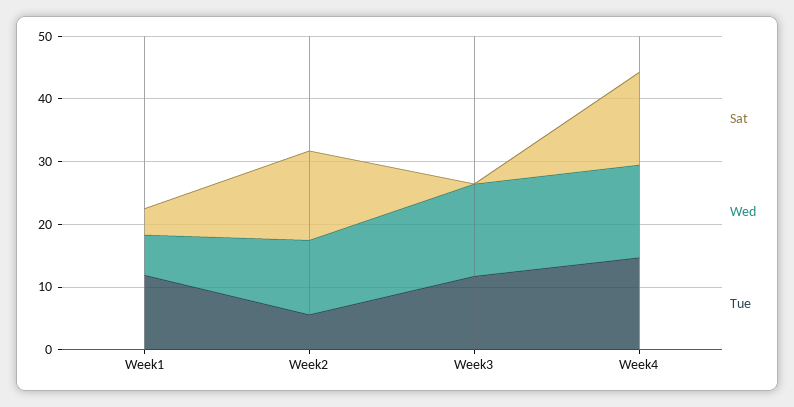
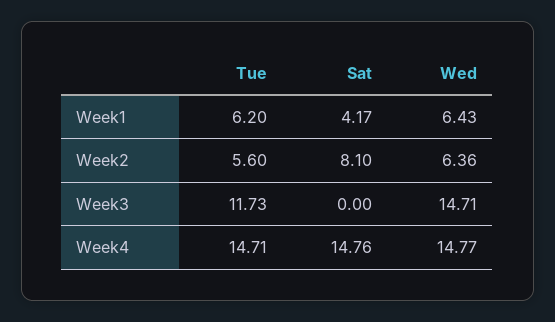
  {
    "Sat": {
      "Week1": 4.17,
-     "Week2": 14,
+     "Week2": 8.1,
      "Week3": 0,
      "Week4": 14.76
    },
    "Wed": {
      "Week1": 6.43,
-     "Week2": 12,
+     "Week2": 6.36,
      "Week3": 14.71,
      "Week4": 14.77
    },
    "Tue": {
-     "Week1": 12,
+     "Week1": 6.2,
      "Week2": 5.6,
      "Week3": 11.73,
      "Week4": 14.71
    }
  }

